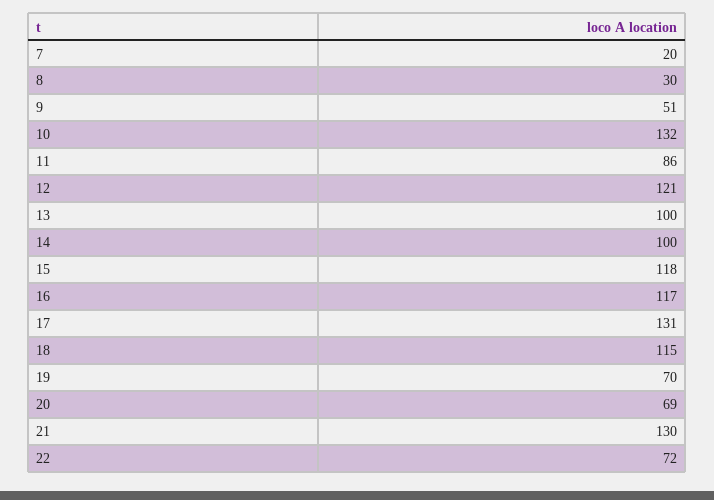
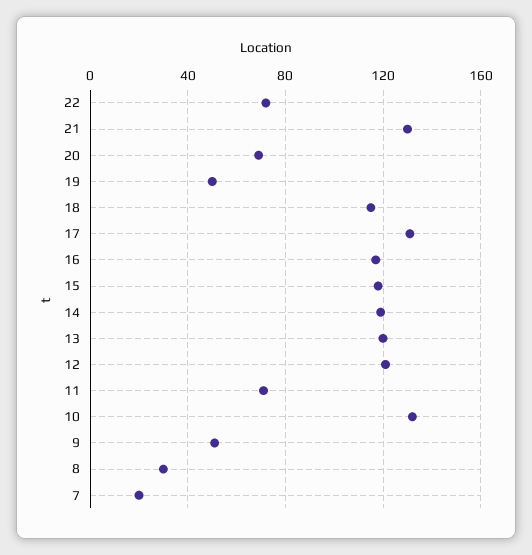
  {
    "7": 20,
    "8": 30,
    "9": 51,
    "10": 132,
-   "11": 86,
+   "11": 70,
    "12": 121,
-   "13": 100,
+   "13": 120,
-   "14": 100,
+   "14": 120,
    "15": 118,
    "16": 117,
    "17": 131,
    "18": 115,
-   "19": 70,
+   "19": 50,
    "20": 69,
    "21": 130,
    "22": 72
  }

